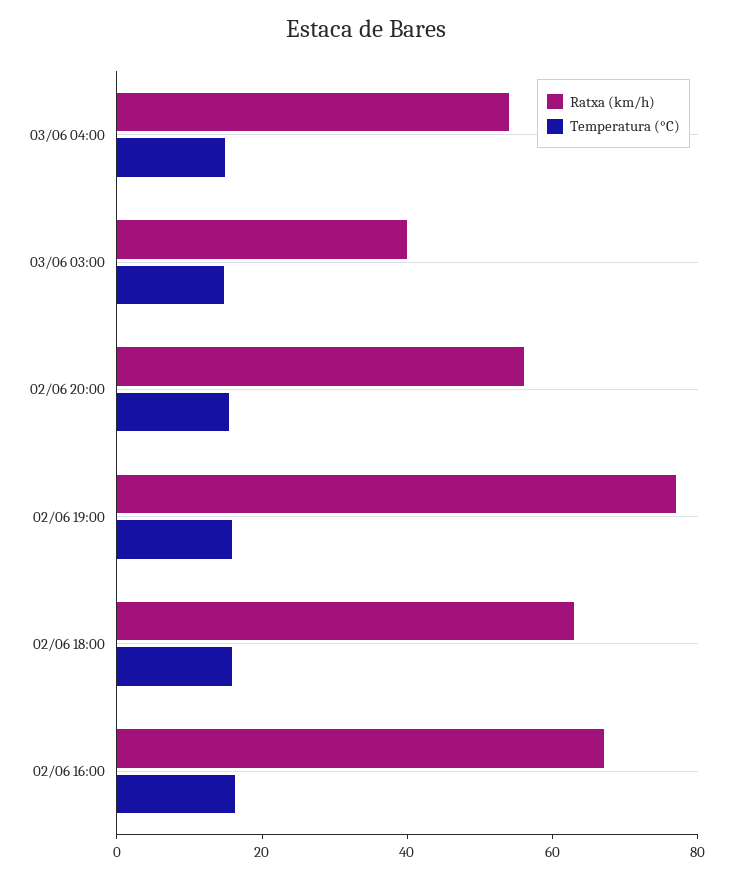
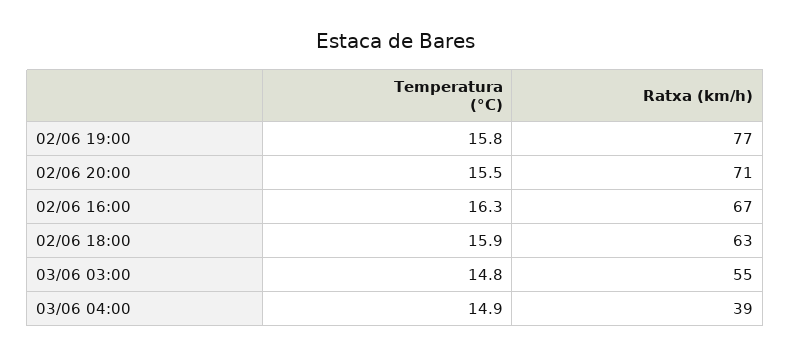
  {
    "Ratxa (km/h)": {
-     "03/06 04:00": 55,
+     "03/06 04:00": 39,
-     "03/06 03:00": 40,
+     "03/06 03:00": 55,
-     "02/06 20:00": 55,
+     "02/06 20:00": 71,
      "02/06 19:00": 77,
      "02/06 18:00": 63,
      "02/06 16:00": 67
    },
    "Temperatura (°C)": {
      "03/06 04:00": 14.9,
      "03/06 03:00": 14.8,
      "02/06 20:00": 15.5,
      "02/06 19:00": 15.8,
      "02/06 18:00": 15.9,
      "02/06 16:00": 16.3
    }
  }

